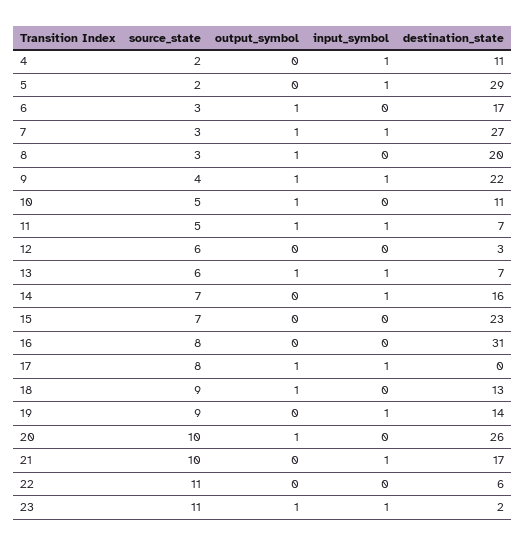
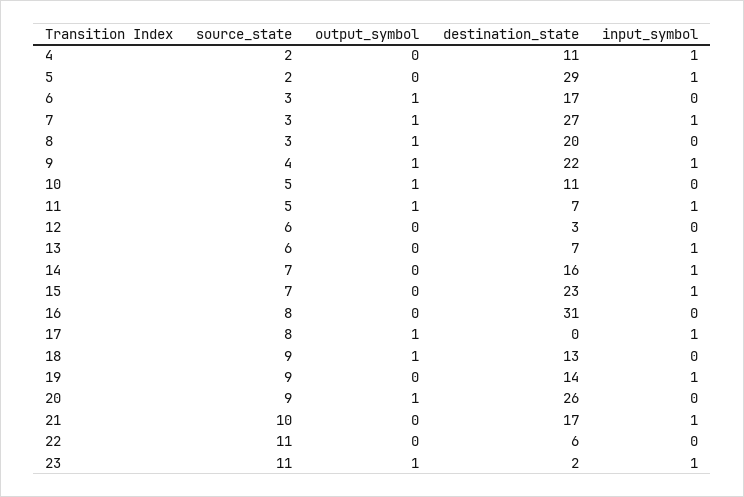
  {
    "source_state": {
      "4": 2,
      "5": 2,
      "6": 3,
      "7": 3,
      "8": 3,
      "9": 4,
      "10": 5,
      "11": 5,
      "12": 6,
      "13": 6,
      "14": 7,
      "15": 7,
      "16": 8,
      "17": 8,
      "18": 9,
      "19": 9,
-     "20": 10,
+     "20": 9,
      "21": 10,
      "22": 11,
      "23": 11
    },
    "output_symbol": {
      "4": 0,
      "5": 0,
      "6": 1,
      "7": 1,
      "8": 1,
      "9": 1,
      "10": 1,
      "11": 1,
      "12": 0,
-     "13": 1,
+     "13": 0,
      "14": 0,
      "15": 0,
      "16": 0,
      "17": 1,
      "18": 1,
      "19": 0,
      "20": 1,
      "21": 0,
      "22": 0,
      "23": 1
    },
    "input_symbol": {
      "4": 1,
      "5": 1,
      "6": 0,
      "7": 1,
      "8": 0,
      "9": 1,
      "10": 0,
      "11": 1,
      "12": 0,
      "13": 1,
      "14": 1,
-     "15": 0,
+     "15": 1,
      "16": 0,
      "17": 1,
      "18": 0,
      "19": 1,
      "20": 0,
      "21": 1,
      "22": 0,
      "23": 1
    },
    "destination_state": {
      "4": 11,
      "5": 29,
      "6": 17,
      "7": 27,
      "8": 20,
      "9": 22,
      "10": 11,
      "11": 7,
      "12": 3,
      "13": 7,
      "14": 16,
      "15": 23,
      "16": 31,
      "17": 0,
      "18": 13,
      "19": 14,
      "20": 26,
      "21": 17,
      "22": 6,
      "23": 2
    }
  }

